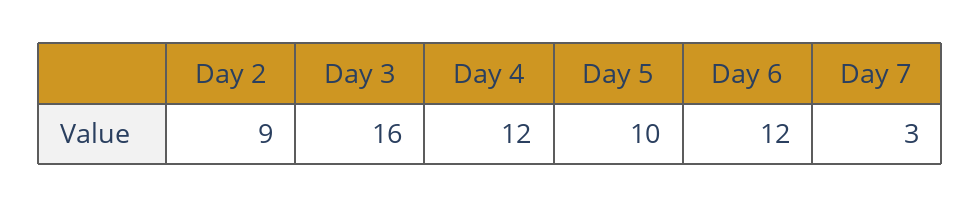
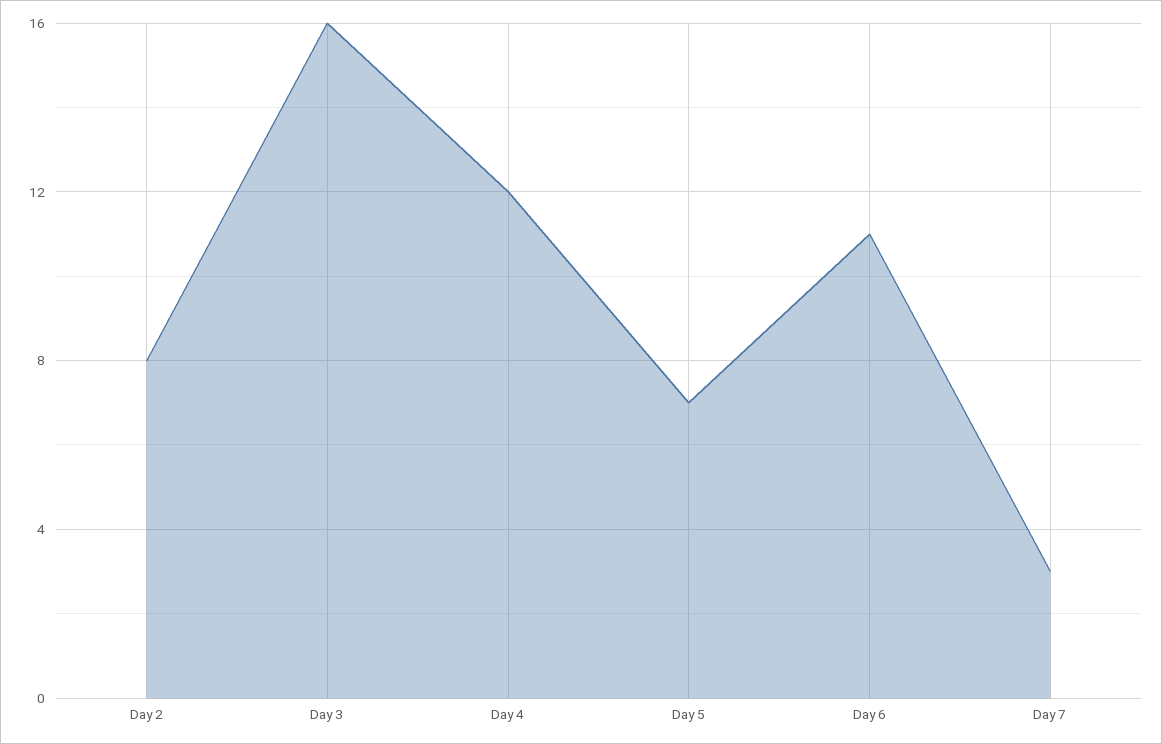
  {
-   "Day 2": 9,
+   "Day 2": 8,
    "Day 3": 16,
    "Day 4": 12,
-   "Day 5": 10,
+   "Day 5": 7,
-   "Day 6": 12,
+   "Day 6": 11,
    "Day 7": 3
  }

